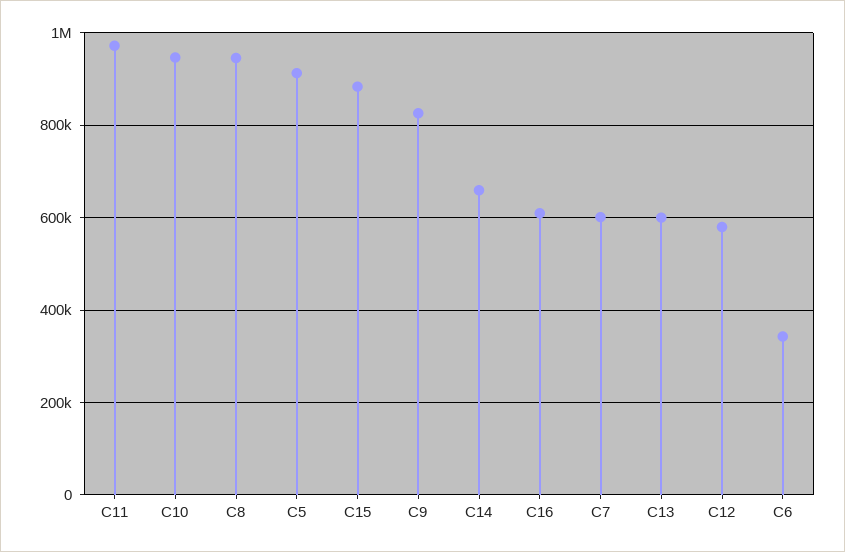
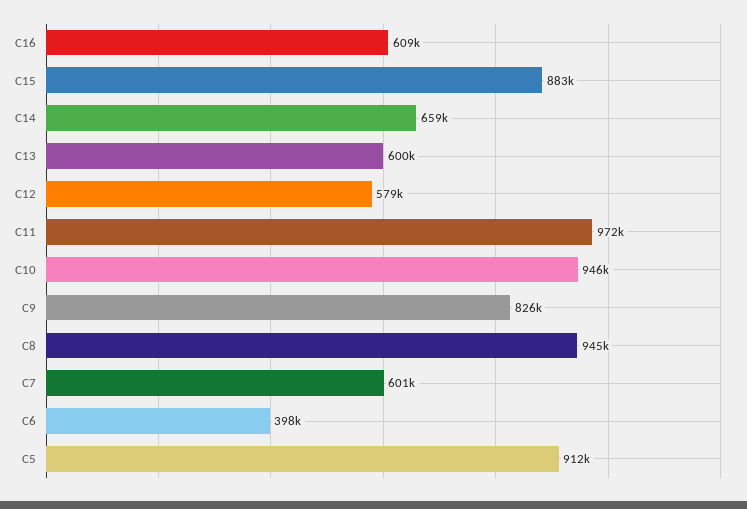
  {
    "C11": 972000,
    "C10": 946000,
    "C8": 945000,
    "C5": 912000,
    "C15": 883000,
    "C9": 826000,
    "C14": 659000,
    "C16": 609000,
    "C7": 601000,
    "C13": 600000,
    "C12": 579000,
-   "C6": 340000
+   "C6": 398000
  }

